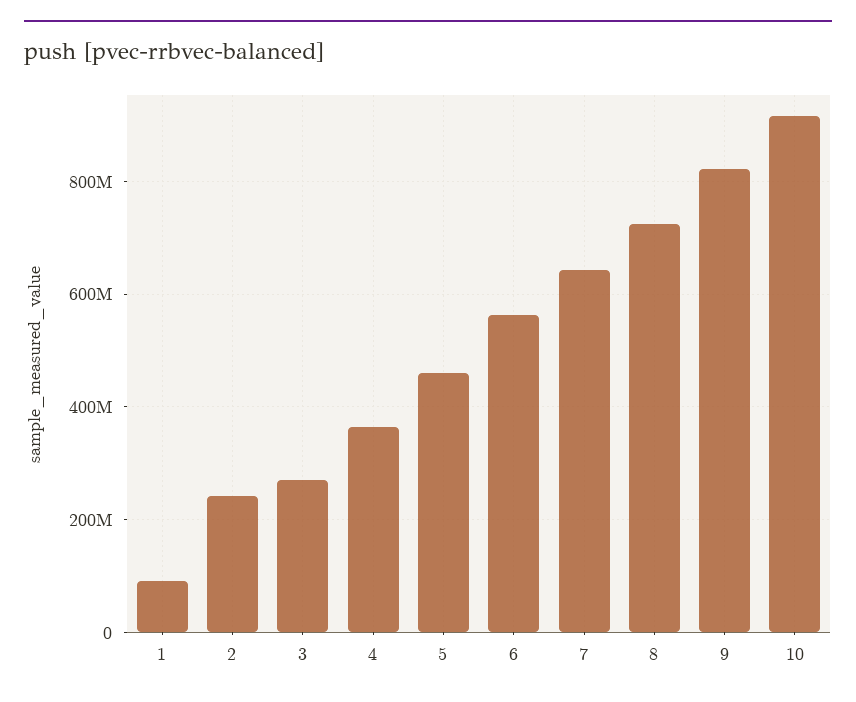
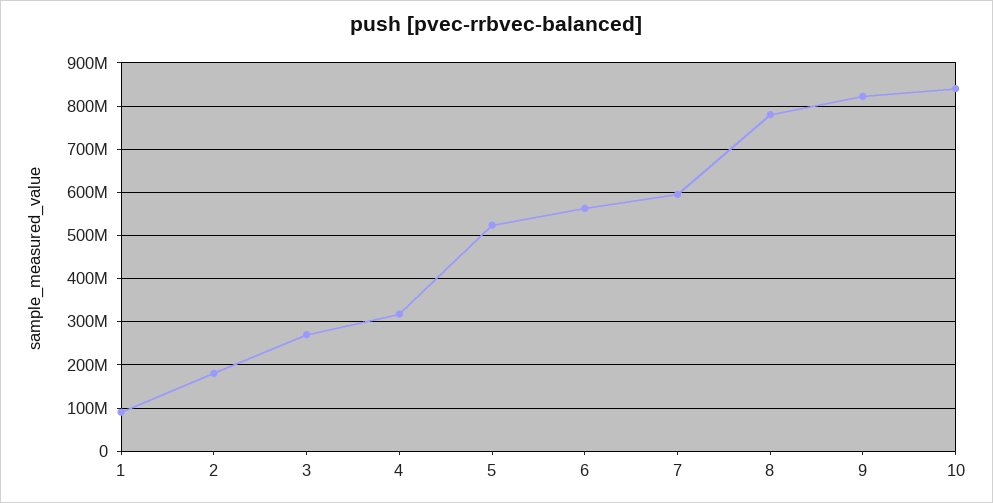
  {
    "1": 100000000,
-   "2": 240000000,
+   "2": 180000000,
    "3": 280000000,
-   "4": 360000000,
+   "4": 320000000,
-   "5": 460000000,
+   "5": 520000000,
    "6": 560000000,
-   "7": 640000000,
+   "7": 600000000,
-   "8": 720000000,
+   "8": 780000000,
    "9": 820000000,
-   "10": 920000000
+   "10": 840000000
  }

